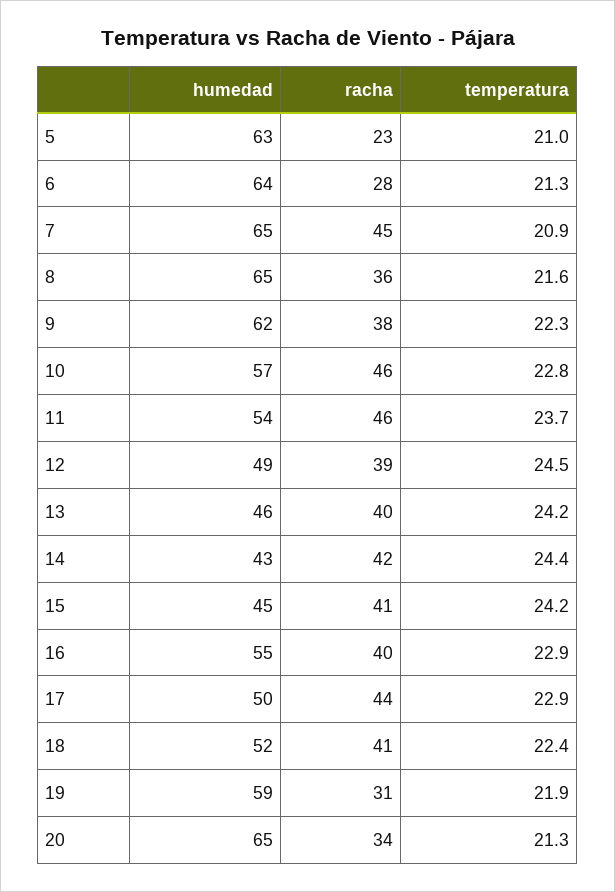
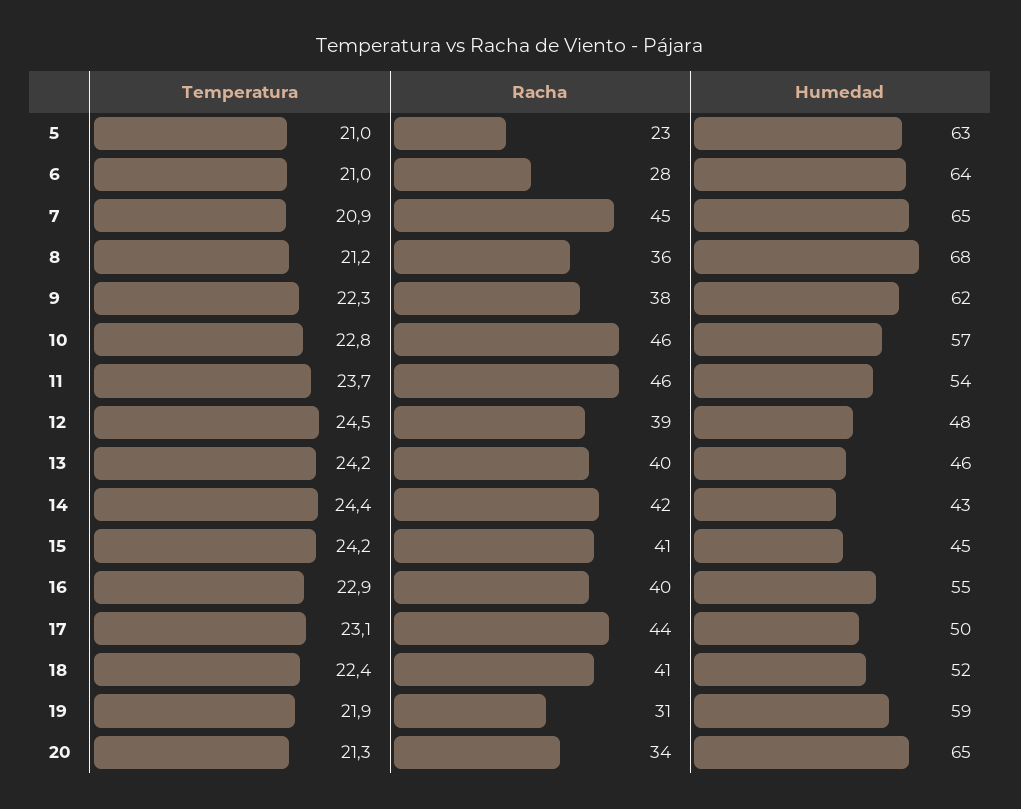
  {
    "humedad": {
      "5": 63,
      "6": 64,
      "7": 65,
-     "8": 65,
+     "8": 68,
      "9": 62,
      "10": 57,
      "11": 54,
-     "12": 49,
+     "12": 48,
      "13": 46,
      "14": 43,
      "15": 45,
      "16": 55,
      "17": 50,
      "18": 52,
      "19": 59,
      "20": 65
    },
    "racha": {
      "5": 23,
      "6": 28,
      "7": 45,
      "8": 36,
      "9": 38,
      "10": 46,
      "11": 46,
      "12": 39,
      "13": 40,
      "14": 42,
      "15": 41,
      "16": 40,
      "17": 44,
      "18": 41,
      "19": 31,
      "20": 34
    },
    "temperatura": {
      "5": 21,
-     "6": 21.3,
+     "6": 21,
      "7": 20.9,
-     "8": 21.6,
+     "8": 21.2,
      "9": 22.3,
      "10": 22.8,
      "11": 23.7,
      "12": 24.5,
      "13": 24.2,
      "14": 24.4,
      "15": 24.2,
      "16": 22.9,
-     "17": 22.9,
+     "17": 23.1,
      "18": 22.4,
      "19": 21.9,
      "20": 21.3
    }
  }

